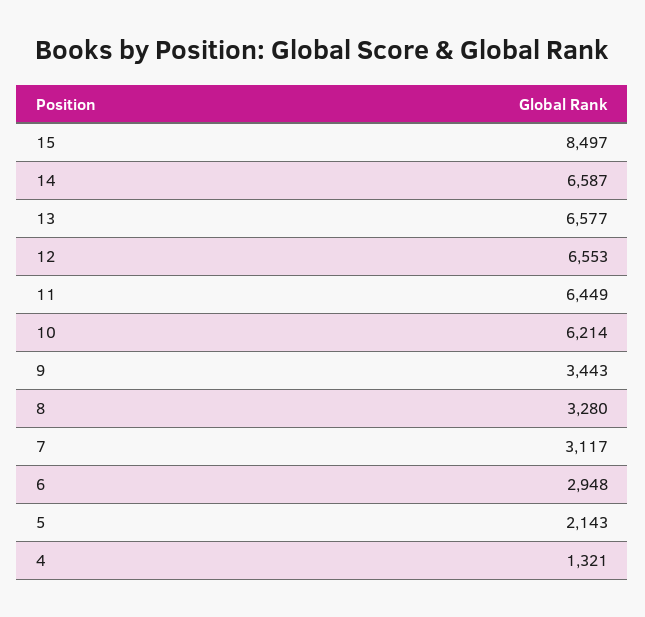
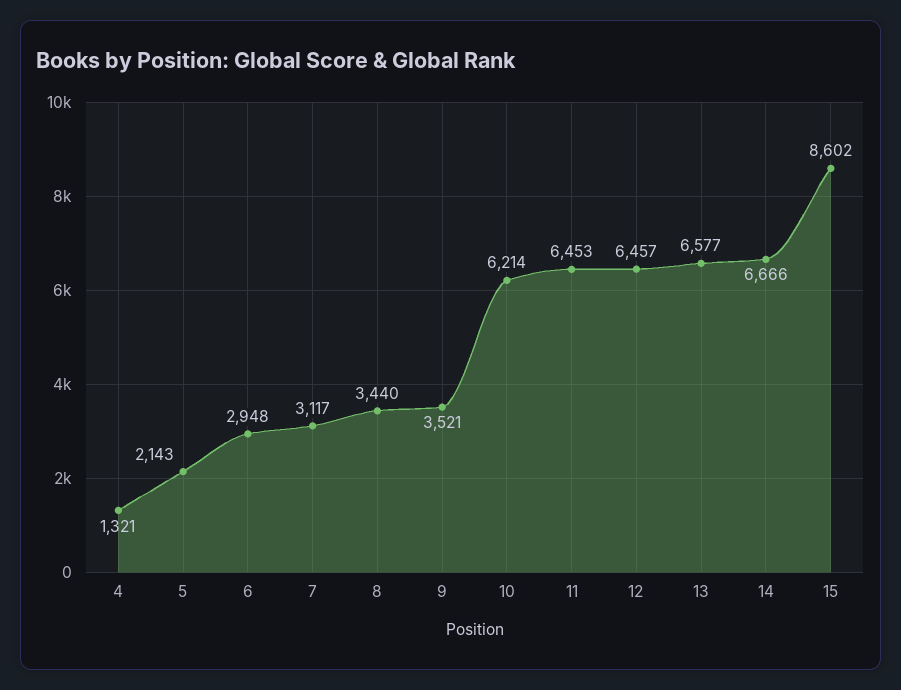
  {
-   "15": 8497,
+   "15": 8602,
-   "14": 6587,
+   "14": 6666,
    "13": 6577,
-   "12": 6553,
+   "12": 6457,
-   "11": 6449,
+   "11": 6453,
    "10": 6214,
-   "9": 3443,
+   "9": 3521,
-   "8": 3280,
+   "8": 3440,
    "7": 3117,
    "6": 2948,
    "5": 2143,
    "4": 1321
  }

